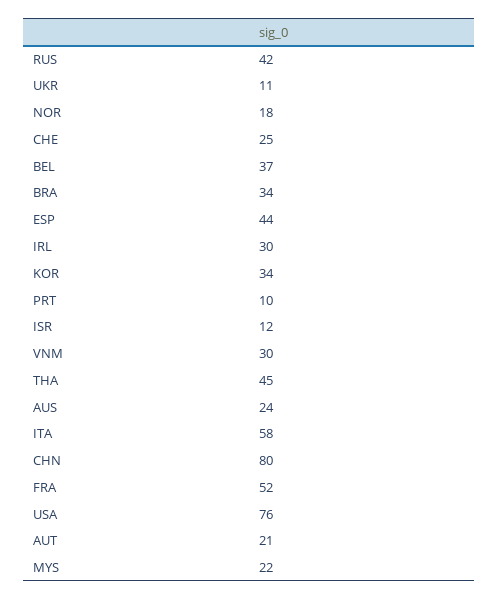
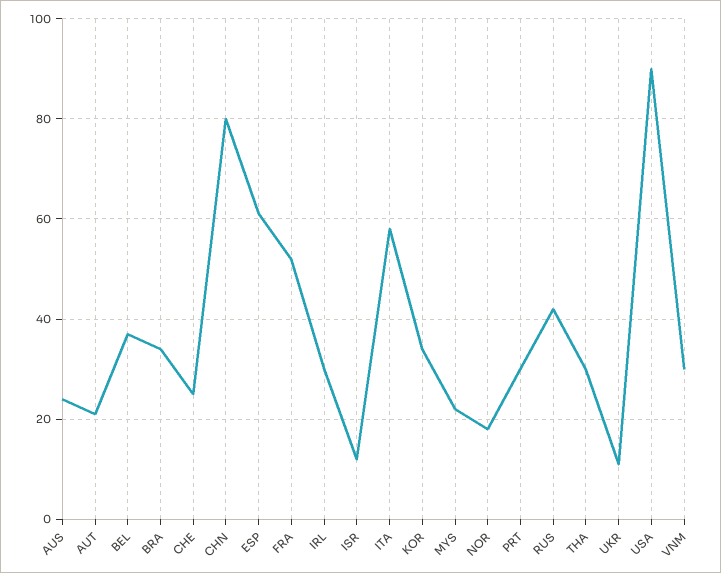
  {
    "RUS": 42,
    "UKR": 11,
    "NOR": 18,
    "CHE": 25,
    "BEL": 37,
    "BRA": 34,
-   "ESP": 44,
+   "ESP": 60,
    "IRL": 30,
    "KOR": 34,
-   "PRT": 10,
+   "PRT": 30,
    "ISR": 12,
    "VNM": 30,
-   "THA": 45,
+   "THA": 30,
    "AUS": 24,
    "ITA": 58,
    "CHN": 80,
    "FRA": 52,
-   "USA": 76,
+   "USA": 90,
    "AUT": 21,
    "MYS": 22
  }

